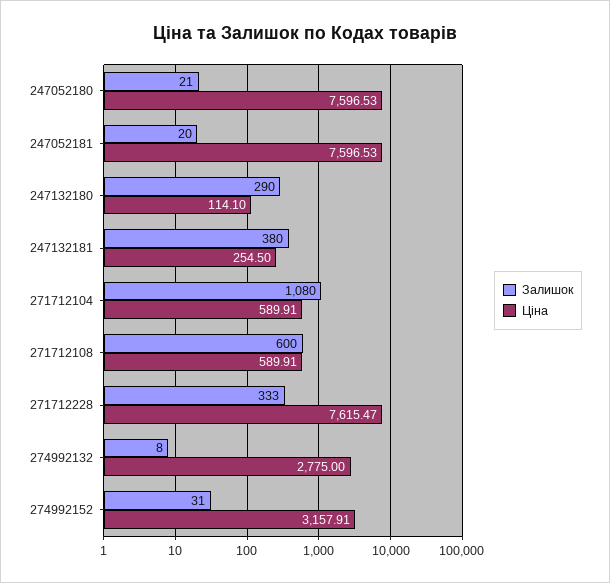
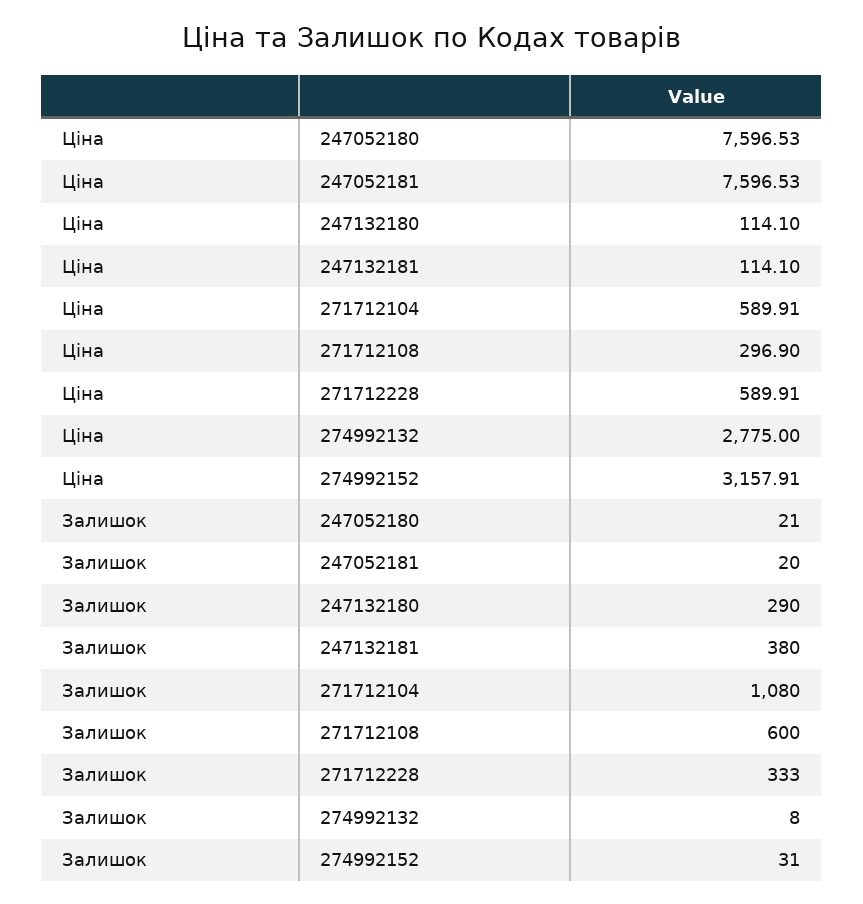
  {
    "Залишок": {
      "247052180": 21,
      "247052181": 20,
      "247132180": 290,
      "247132181": 380,
      "271712104": 1080,
      "271712108": 600,
      "271712228": 333,
      "274992132": 8,
      "274992152": 31
    },
    "Ціна": {
      "247052180": 7596.53,
      "247052181": 7596.53,
      "247132180": 114.1,
-     "247132181": 254.5,
+     "247132181": 114.1,
      "271712104": 589.91,
-     "271712108": 589.91,
+     "271712108": 296.9,
-     "271712228": 7615.47,
+     "271712228": 589.91,
      "274992132": 2775,
      "274992152": 3157.91
    }
  }

